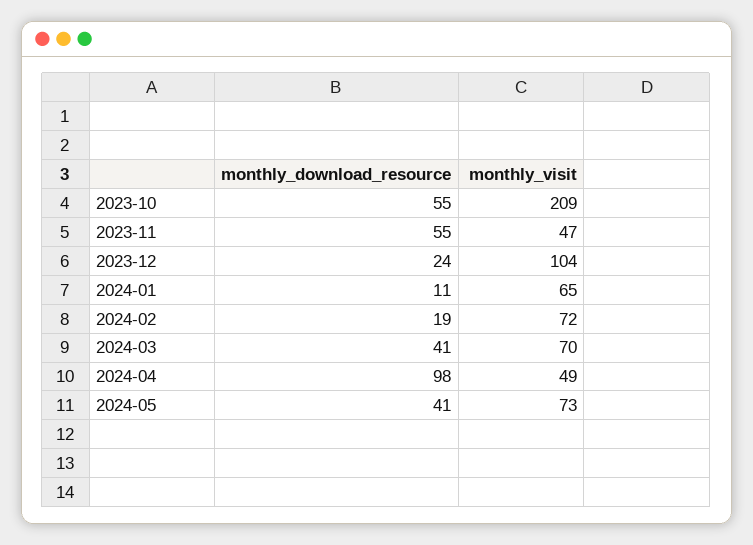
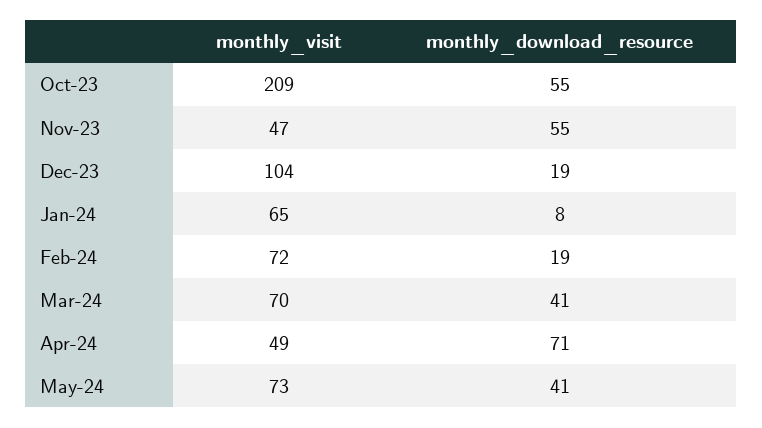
  {
    "monthly_download_resource": {
      "2023-10": 55,
      "2023-11": 55,
-     "2023-12": 24,
+     "2023-12": 19,
-     "2024-01": 11,
+     "2024-01": 8,
      "2024-02": 19,
      "2024-03": 41,
-     "2024-04": 98,
+     "2024-04": 71,
      "2024-05": 41
    },
    "monthly_visit": {
      "2023-10": 209,
      "2023-11": 47,
      "2023-12": 104,
      "2024-01": 65,
      "2024-02": 72,
      "2024-03": 70,
      "2024-04": 49,
      "2024-05": 73
    }
  }

